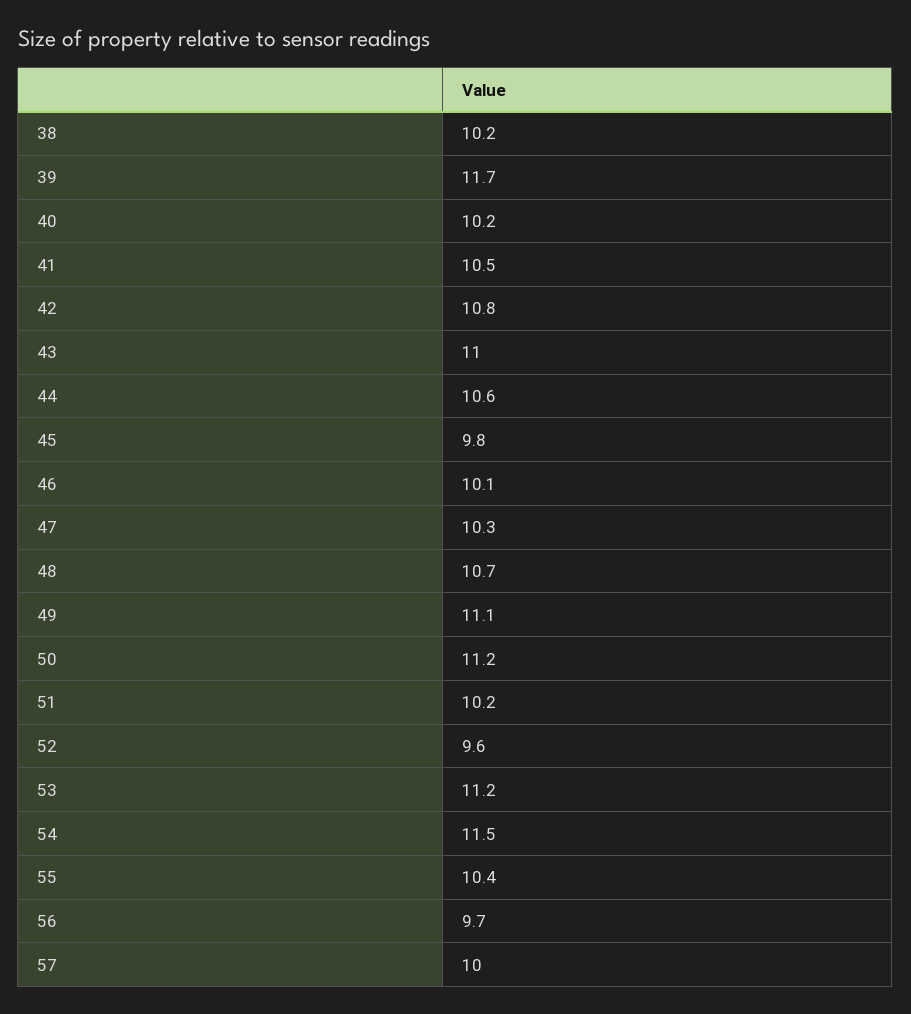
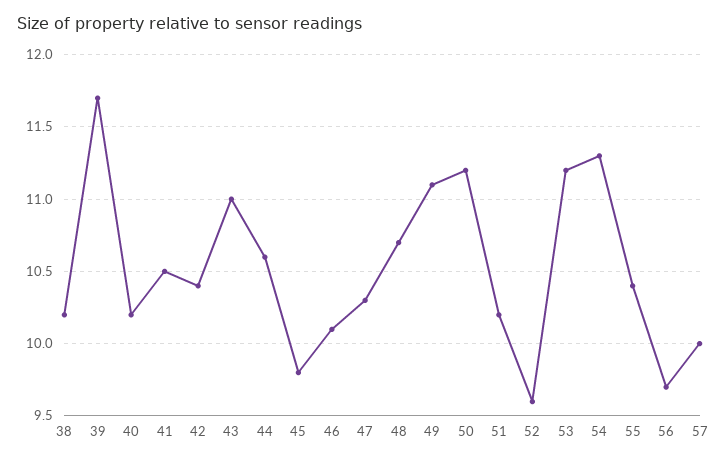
  {
    "38": 10.2,
    "39": 11.7,
    "40": 10.2,
    "41": 10.5,
-   "42": 10.8,
+   "42": 10.4,
    "43": 11,
    "44": 10.6,
    "45": 9.8,
    "46": 10.1,
    "47": 10.3,
    "48": 10.7,
    "49": 11.1,
    "50": 11.2,
    "51": 10.2,
    "52": 9.6,
    "53": 11.2,
-   "54": 11.5,
+   "54": 11.3,
    "55": 10.4,
    "56": 9.7,
    "57": 10
  }

